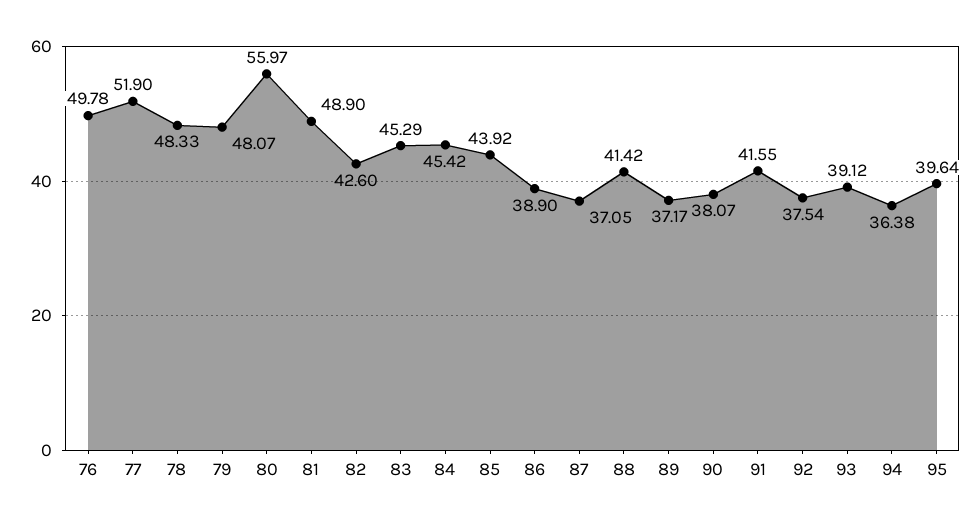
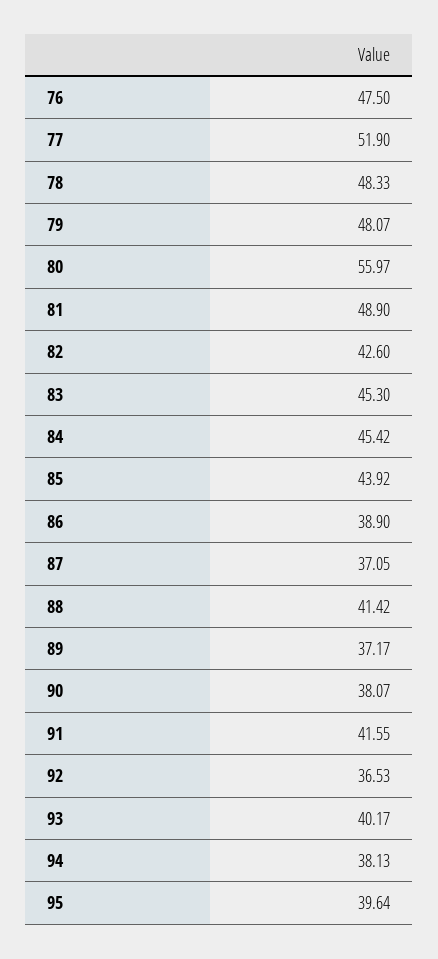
  {
-   "76": 49.78,
+   "76": 47.5,
    "77": 51.9,
    "78": 48.33,
    "79": 48.07,
    "80": 55.97,
    "81": 48.9,
    "82": 42.6,
-   "83": 45.29,
+   "83": 45.3,
    "84": 45.42,
    "85": 43.92,
    "86": 38.9,
    "87": 37.05,
    "88": 41.42,
    "89": 37.17,
    "90": 38.07,
    "91": 41.55,
-   "92": 37.54,
+   "92": 36.53,
-   "93": 39.12,
+   "93": 40.17,
-   "94": 36.38,
+   "94": 38.13,
    "95": 39.64
  }

